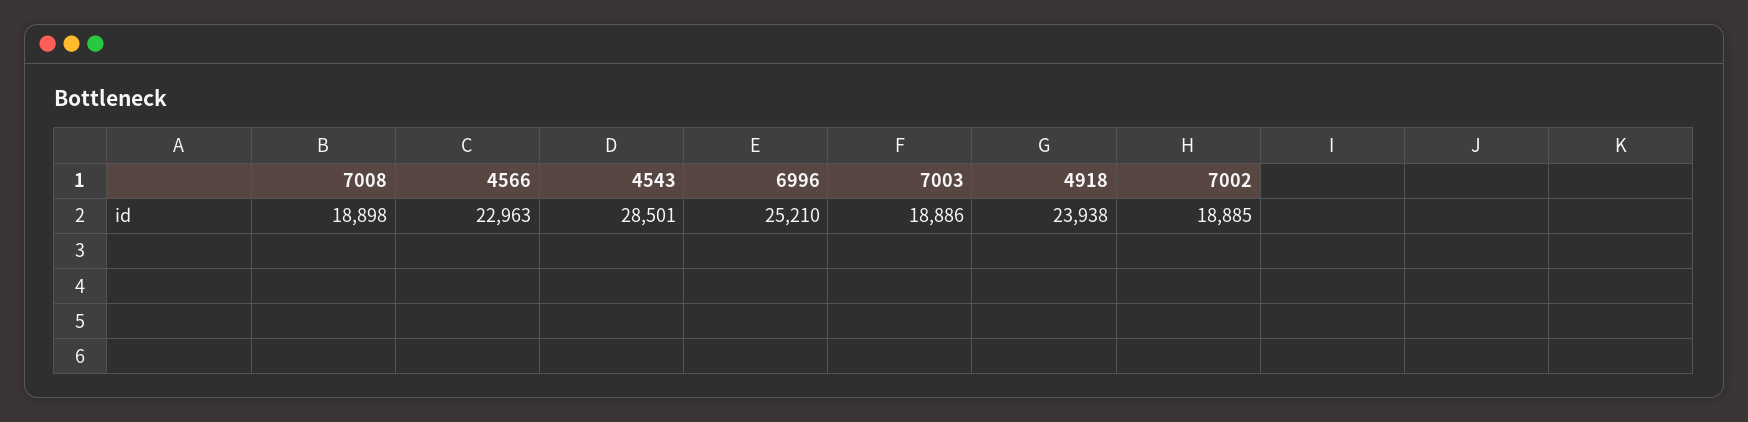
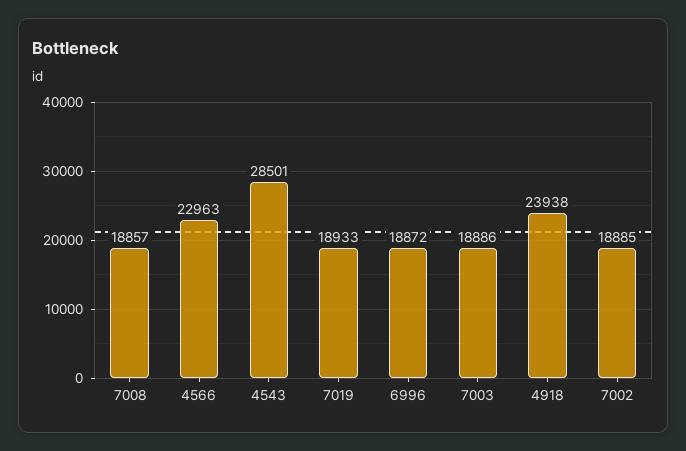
  {
-   "7008": 18898,
+   "7008": 18857,
    "4566": 22963,
    "4543": 28501,
-   "6996": 25210,
+   "6996": 18872,
    "7003": 18886,
    "4918": 23938,
-   "7002": 18885
+   "7002": 18885,
+   "7019": 18933
  }

